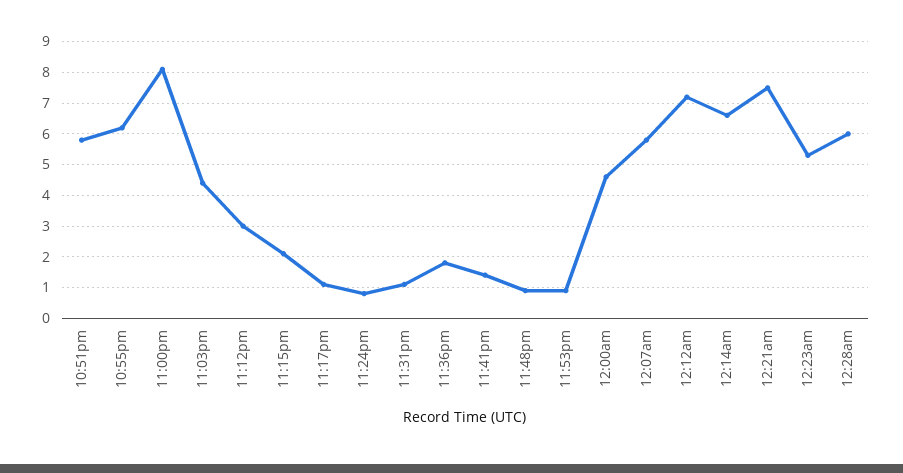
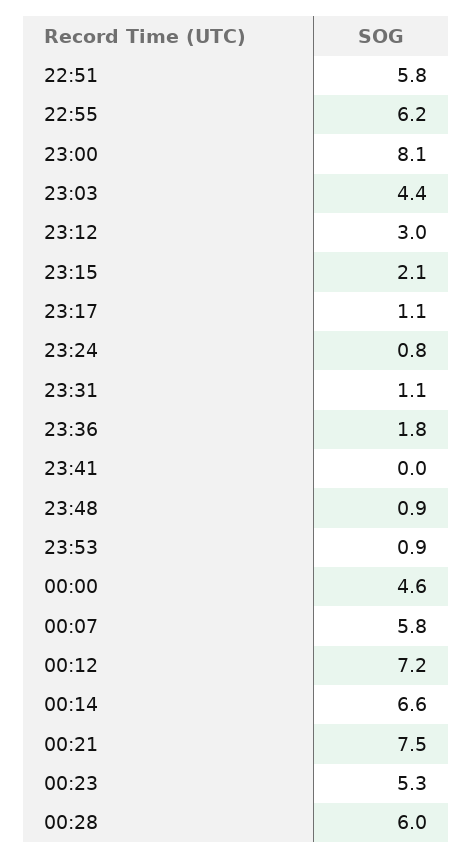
  {
    "10:51pm": 5.8,
    "10:55pm": 6.2,
    "11:00pm": 8.1,
    "11:03pm": 4.4,
    "11:12pm": 3,
    "11:15pm": 2.1,
    "11:17pm": 1.1,
    "11:24pm": 0.8,
    "11:31pm": 1.1,
    "11:36pm": 1.8,
-   "11:41pm": 1.5,
+   "11:41pm": 0,
    "11:48pm": 0.9,
    "11:53pm": 0.9,
    "12:00am": 4.6,
    "12:07am": 5.8,
    "12:12am": 7.2,
    "12:14am": 6.6,
    "12:21am": 7.5,
    "12:23am": 5.3,
    "12:28am": 6
  }

